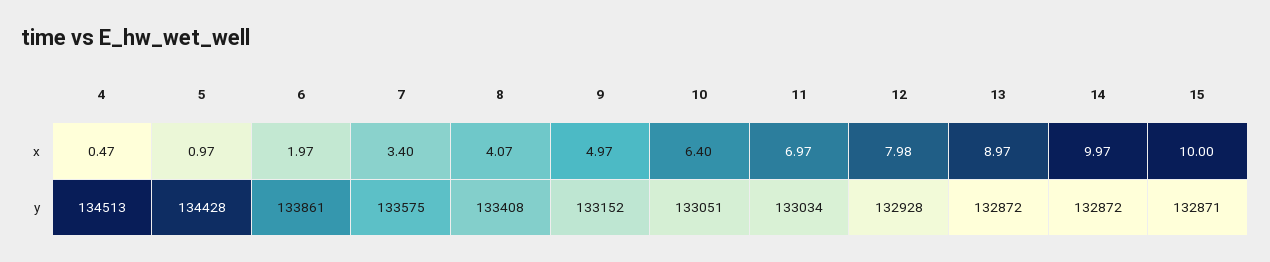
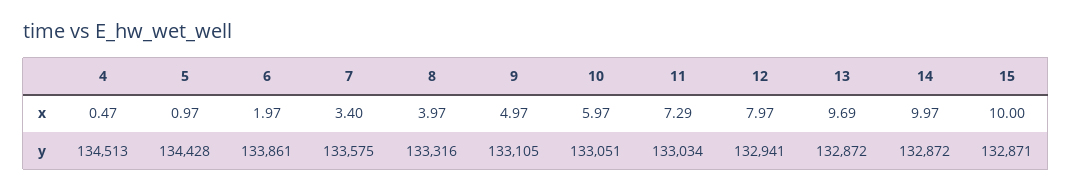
  {
    "4": {
      "x": 0.47,
      "y": 134513
    },
    "5": {
      "x": 0.97,
      "y": 134428
    },
    "6": {
      "x": 1.97,
      "y": 133861
    },
    "7": {
      "x": 3.4,
      "y": 133575
    },
    "8": {
-     "x": 4.07,
+     "x": 3.97,
-     "y": 133408
+     "y": 133316
    },
    "9": {
      "x": 4.97,
-     "y": 133152
+     "y": 133105
    },
    "10": {
-     "x": 6.4,
+     "x": 5.97,
      "y": 133051
    },
    "11": {
-     "x": 6.97,
+     "x": 7.29,
      "y": 133034
    },
    "12": {
-     "x": 7.98,
+     "x": 7.97,
-     "y": 132928
+     "y": 132941
    },
    "13": {
-     "x": 8.97,
+     "x": 9.69,
      "y": 132872
    },
    "14": {
      "x": 9.97,
      "y": 132872
    },
    "15": {
      "x": 10,
      "y": 132871
    }
  }

